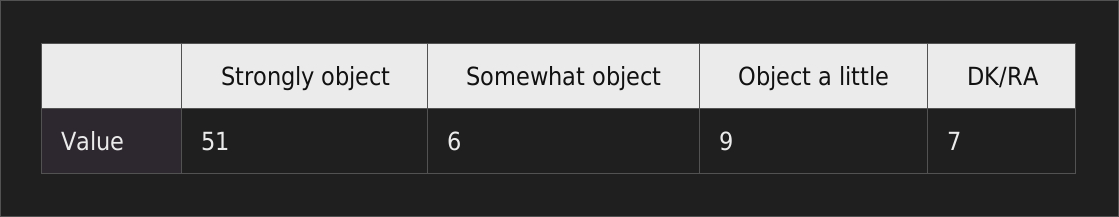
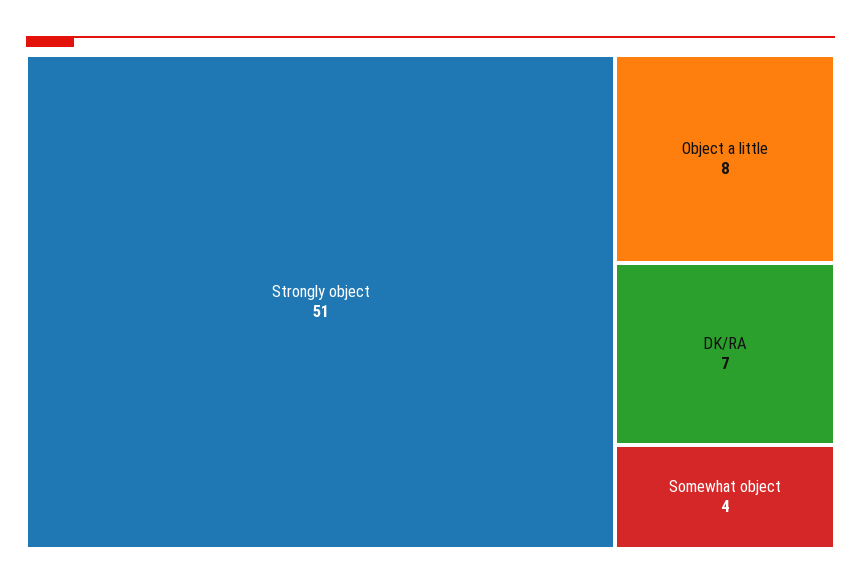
  {
    "Strongly object": 51,
-   "Somewhat object": 6,
+   "Somewhat object": 4,
-   "Object a little": 9,
+   "Object a little": 8,
    "DK/RA": 7
  }

